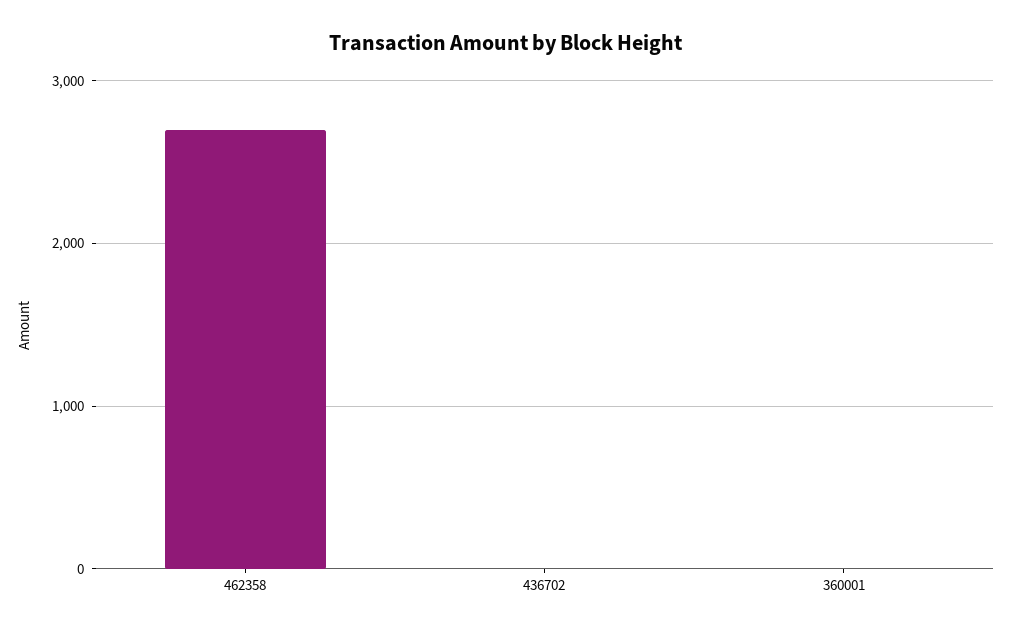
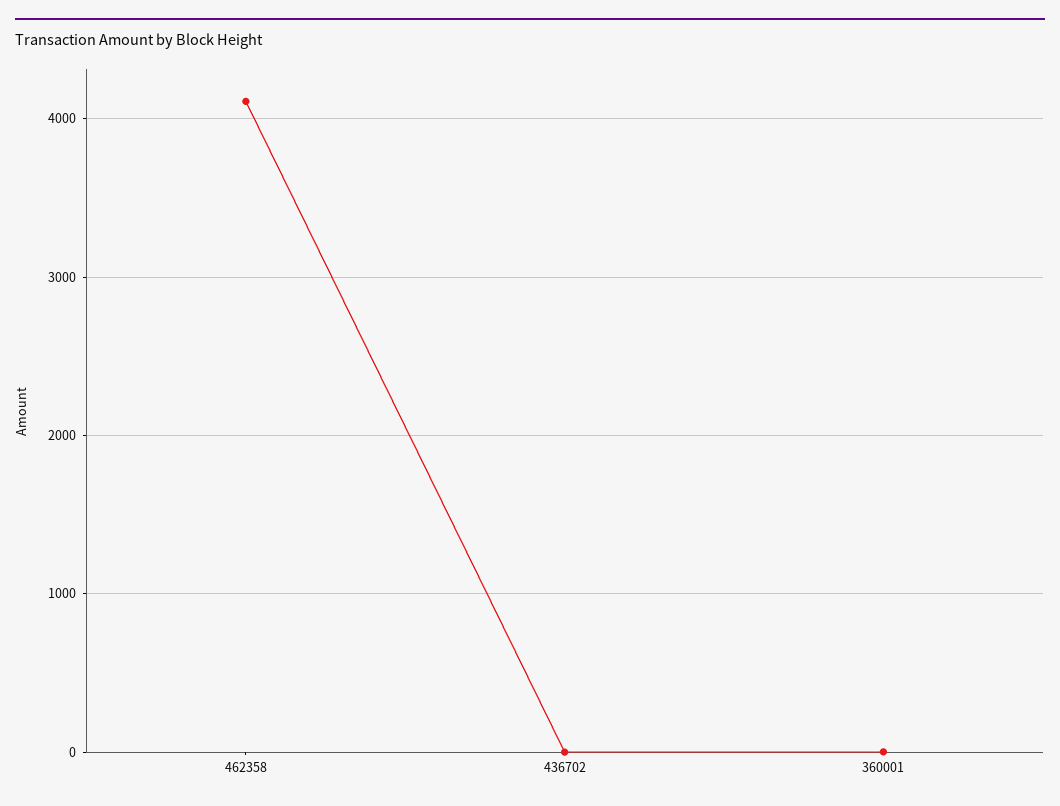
  {
-   "462358": 2700,
+   "462358": 4100,
    "436702": 0,
    "360001": 0
  }

